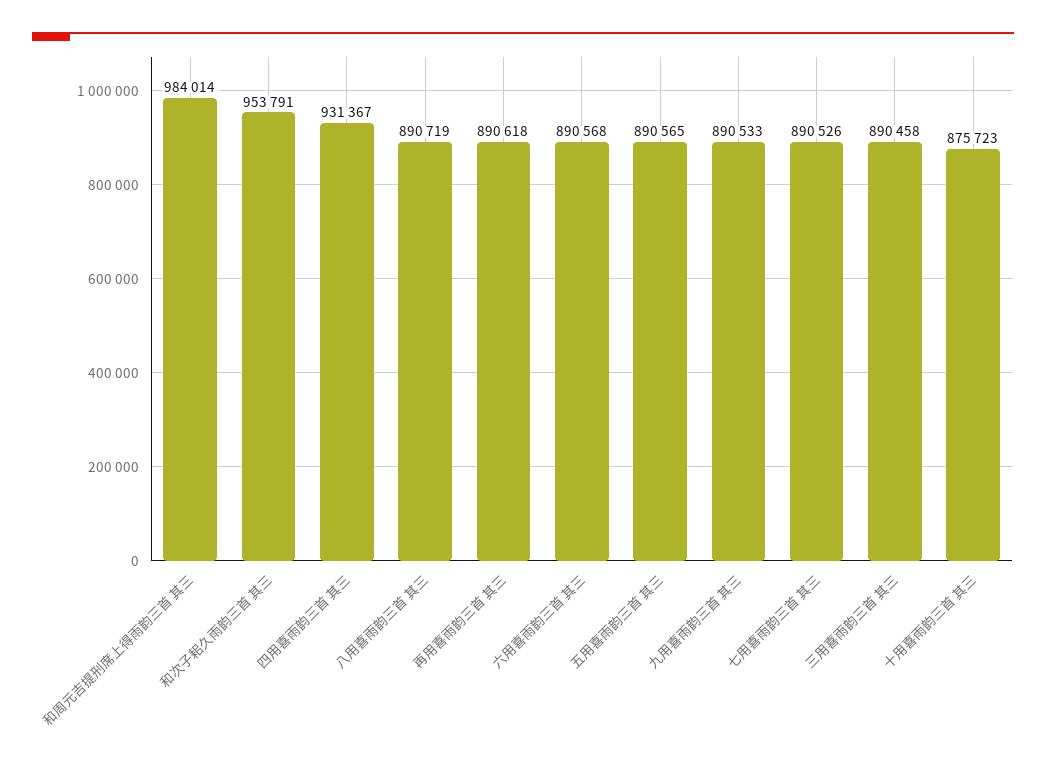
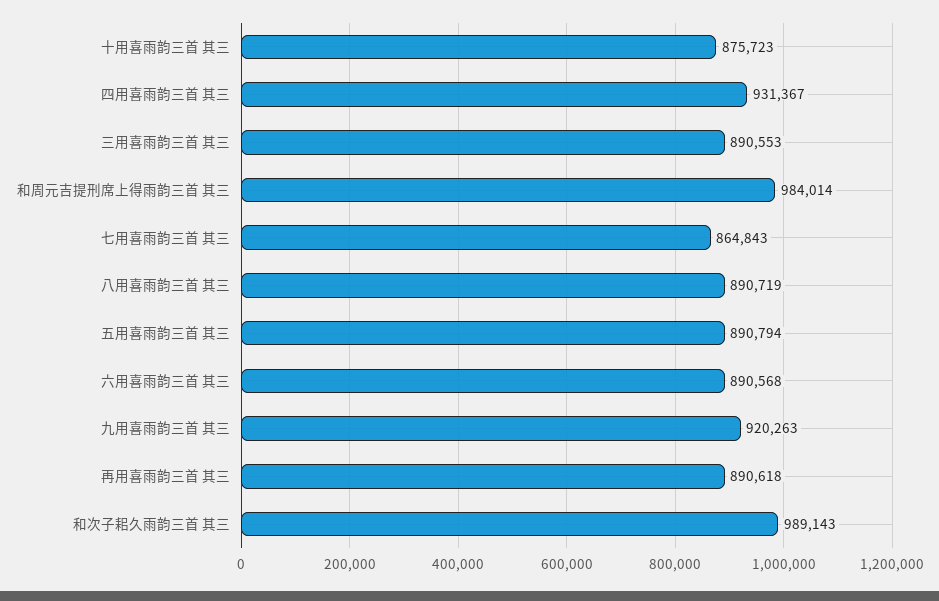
  {
    "和周元吉提刑席上得雨韵三首 其三": 984014,
-   "和次子耜久雨韵三首 其三": 953791,
+   "和次子耜久雨韵三首 其三": 989143,
    "四用喜雨韵三首 其三": 931367,
    "八用喜雨韵三首 其三": 890719,
    "再用喜雨韵三首 其三": 890618,
    "六用喜雨韵三首 其三": 890568,
-   "五用喜雨韵三首 其三": 890565,
+   "五用喜雨韵三首 其三": 890794,
-   "九用喜雨韵三首 其三": 890533,
+   "九用喜雨韵三首 其三": 920263,
-   "七用喜雨韵三首 其三": 890526,
+   "七用喜雨韵三首 其三": 864843,
-   "三用喜雨韵三首 其三": 890458,
+   "三用喜雨韵三首 其三": 890553,
    "十用喜雨韵三首 其三": 875723
  }

